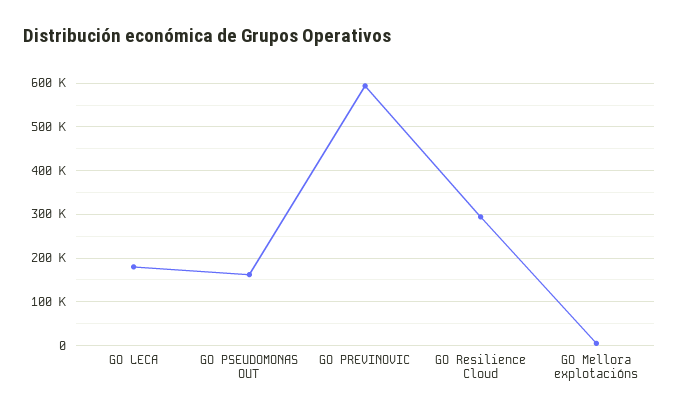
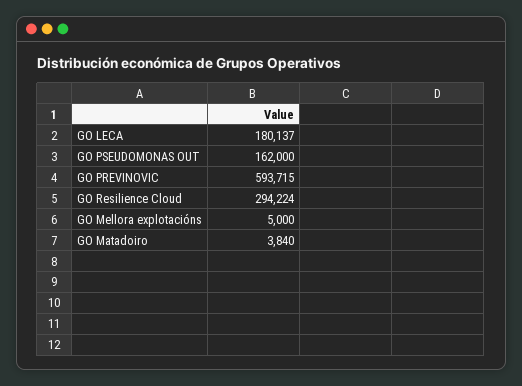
  {
    "GO LECA": 180137,
    "GO PSEUDOMONAS OUT": 162000,
    "GO PREVINOVIC": 593715,
    "GO Resilience Cloud": 294224,
-   "GO Mellora explotacións": 5000
+   "GO Mellora explotacións": 5000,
+   "GO Matadoiro": 3840
  }

